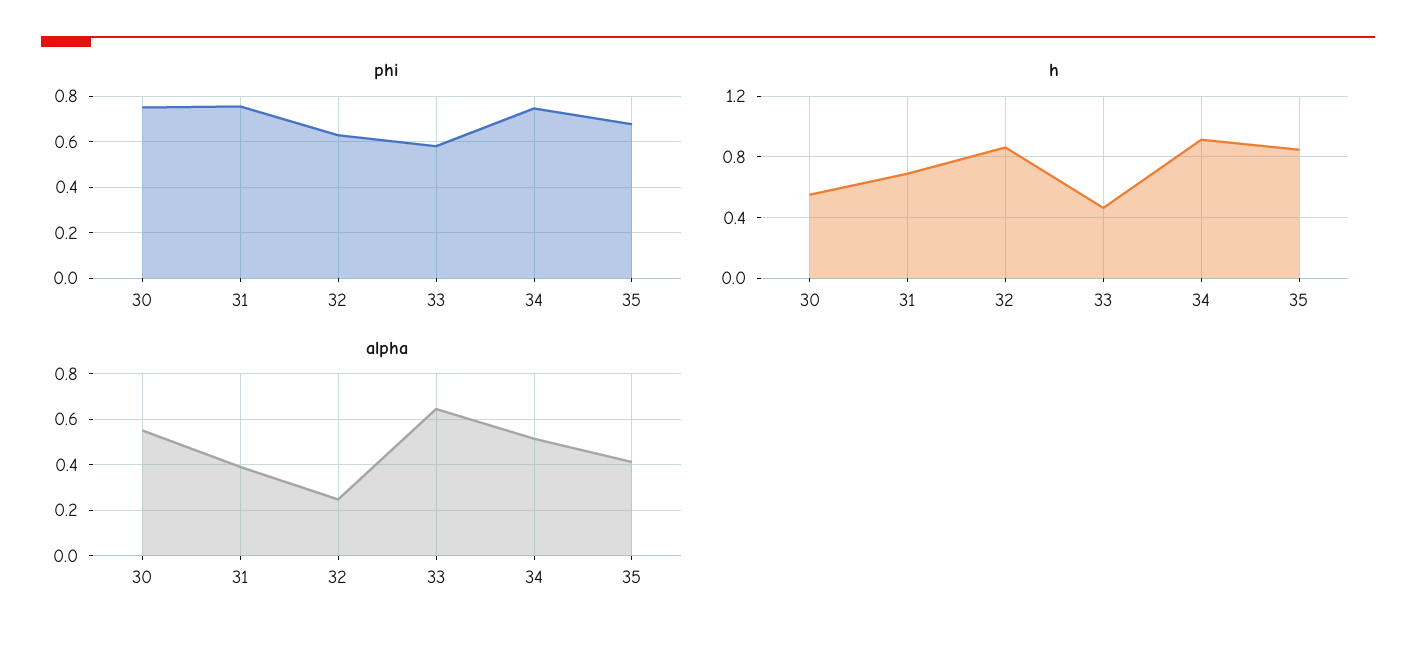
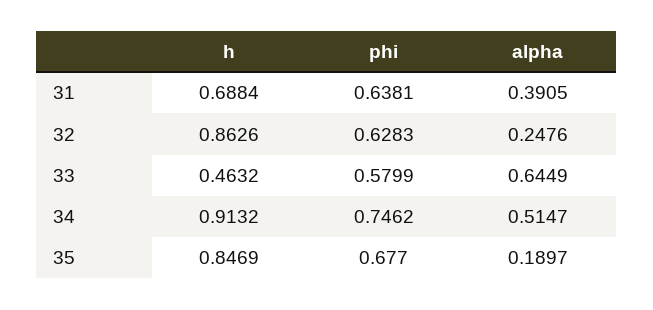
  {
    "phi": {
-     "30": 0.75,
-     "31": 0.75,
+     "31": 0.6381,
      "32": 0.6283,
      "33": 0.5799,
      "34": 0.7462,
      "35": 0.677
    },
    "h": {
-     "30": 0.55,
      "31": 0.6884,
      "32": 0.8626,
      "33": 0.4632,
      "34": 0.9132,
      "35": 0.8469
    },
    "alpha": {
-     "30": 0.55,
      "31": 0.3905,
      "32": 0.2476,
      "33": 0.6449,
      "34": 0.5147,
-     "35": 0.4
+     "35": 0.1897
    }
  }

